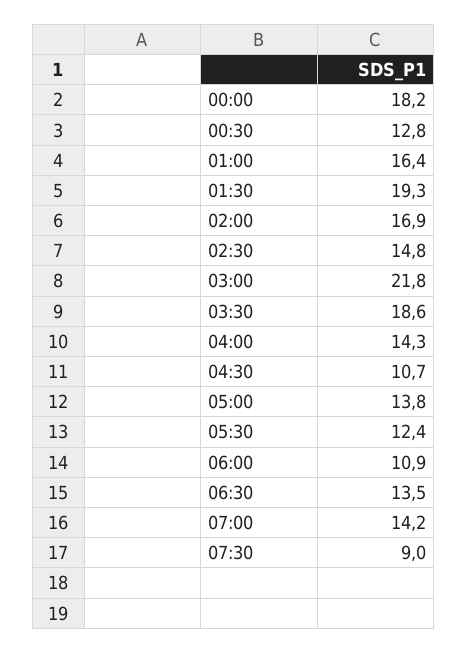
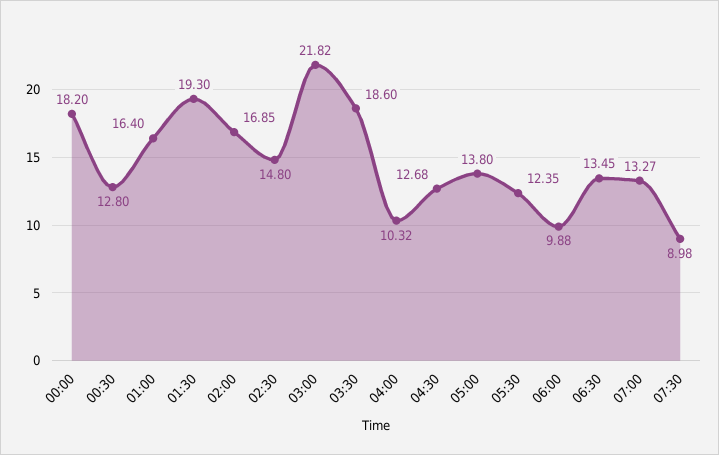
  {
    "00:00": 18.2,
    "00:30": 12.8,
    "01:00": 16.4,
    "01:30": 19.3,
    "02:00": 16.85,
    "02:30": 14.8,
    "03:00": 21.82,
    "03:30": 18.6,
-   "04:00": 14.3,
+   "04:00": 10.32,
-   "04:30": 10.7,
+   "04:30": 12.68,
    "05:00": 13.8,
    "05:30": 12.35,
-   "06:00": 10.9,
+   "06:00": 9.88,
    "06:30": 13.45,
-   "07:00": 14.2,
+   "07:00": 13.27,
    "07:30": 8.98
  }

